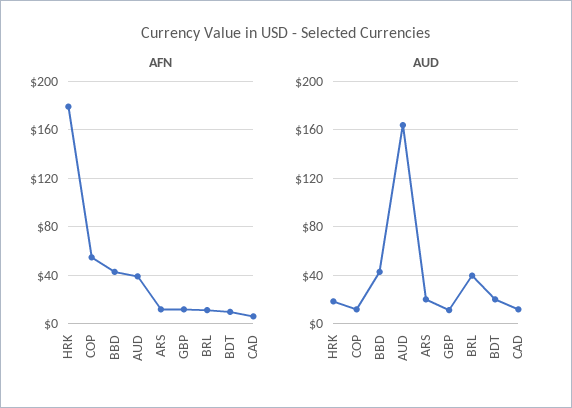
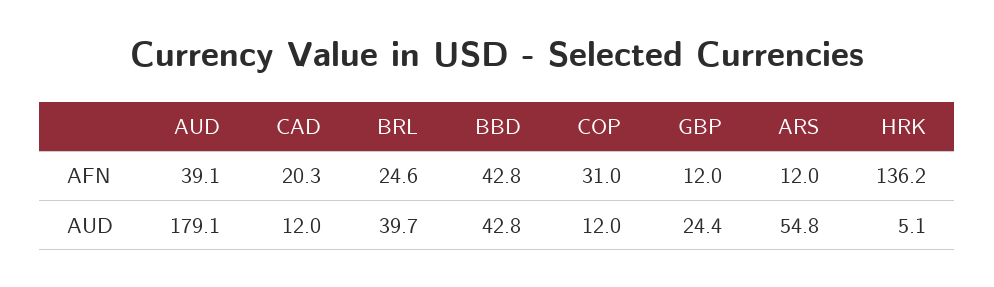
  {
    "AFN": {
-     "HRK": 180,
+     "HRK": 136.2,
-     "COP": 55,
+     "COP": 31,
      "BBD": 42.8,
      "AUD": 39.1,
      "ARS": 12,
      "GBP": 12,
-     "BRL": 10,
+     "BRL": 24.6,
-     "BDT": 10,
-     "CAD": 5
+     "CAD": 20.3
    },
    "AUD": {
-     "HRK": 20,
+     "HRK": 5.1,
      "COP": 12,
      "BBD": 42.8,
-     "AUD": 165,
+     "AUD": 179.1,
-     "ARS": 20,
+     "ARS": 54.8,
-     "GBP": 10,
+     "GBP": 24.4,
      "BRL": 39.7,
-     "BDT": 20,
      "CAD": 12
    }
  }

